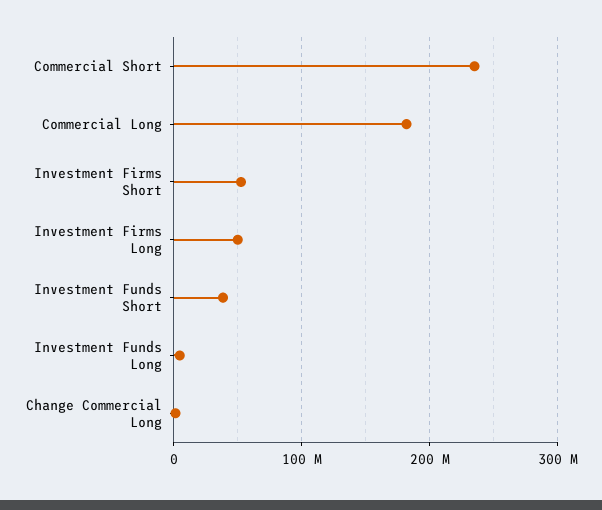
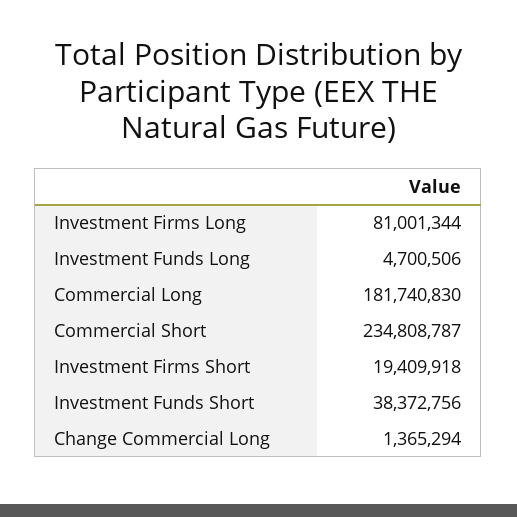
  {
    "Commercial Short": 234808787,
    "Commercial Long": 181740830,
-   "Investment Firms Short": 50000000,
+   "Investment Firms Short": 19409918,
-   "Investment Firms Long": 50000000,
+   "Investment Firms Long": 81001344,
    "Investment Funds Short": 38372756,
    "Investment Funds Long": 4700506,
    "Change Commercial Long": 1365294
  }

